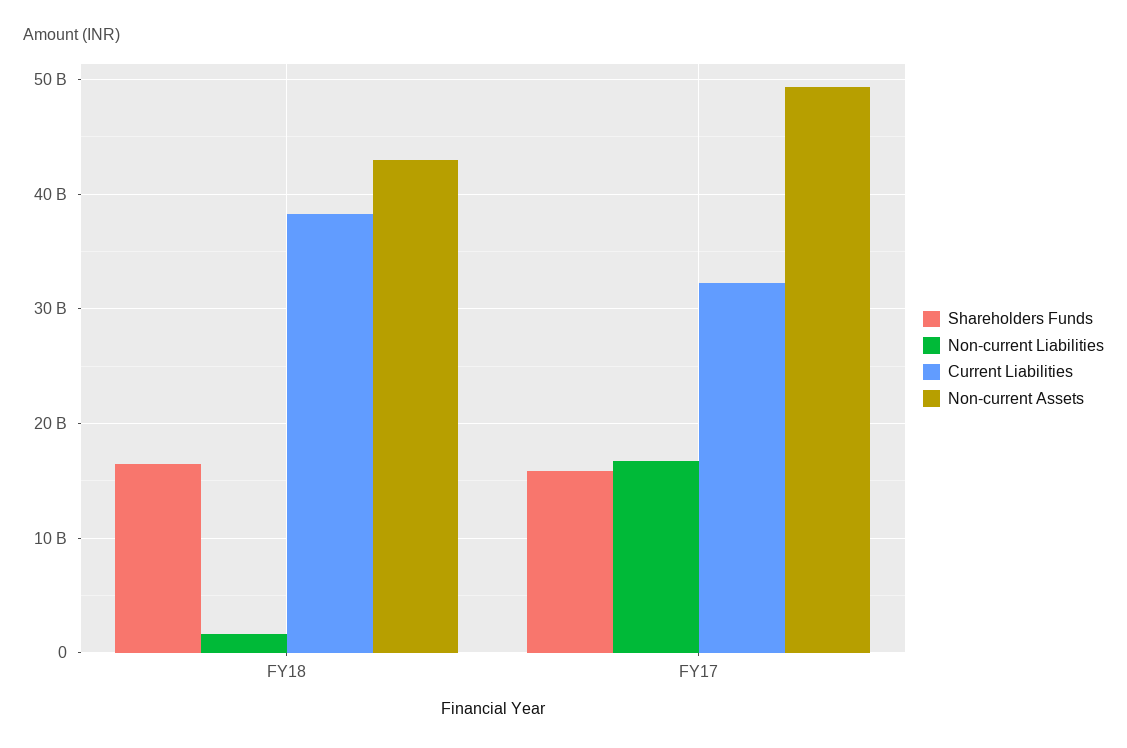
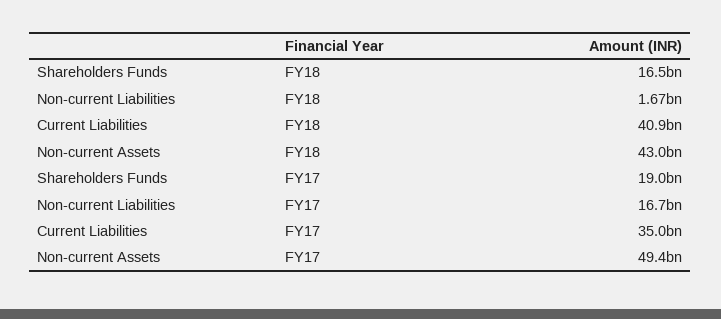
  {
    "Shareholders Funds": {
      "FY18": 16500000000,
-     "FY17": 16000000000
+     "FY17": 19000000000
    },
    "Non-current Liabilities": {
      "FY18": 1670000000,
      "FY17": 16700000000
    },
    "Current Liabilities": {
-     "FY18": 38000000000,
+     "FY18": 40900000000,
-     "FY17": 32000000000
+     "FY17": 35000000000
    },
    "Non-current Assets": {
      "FY18": 43000000000,
      "FY17": 49400000000
    }
  }

